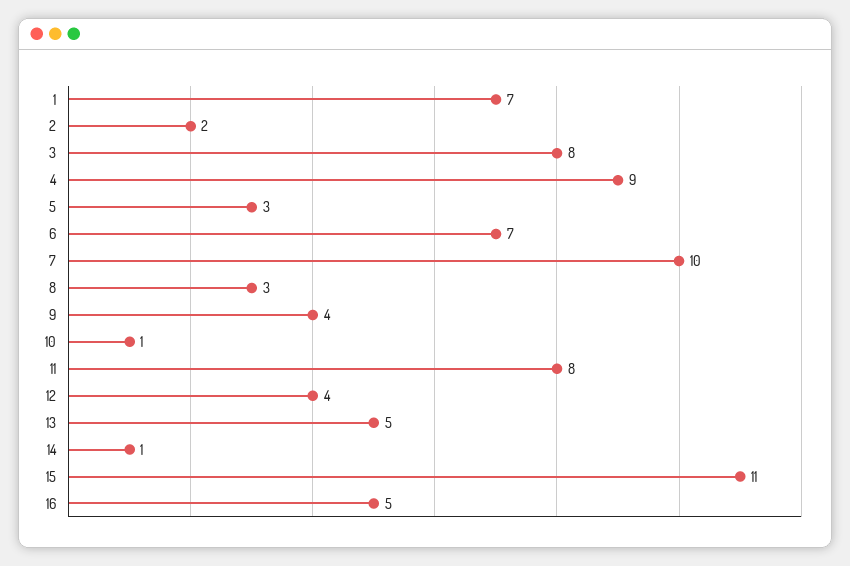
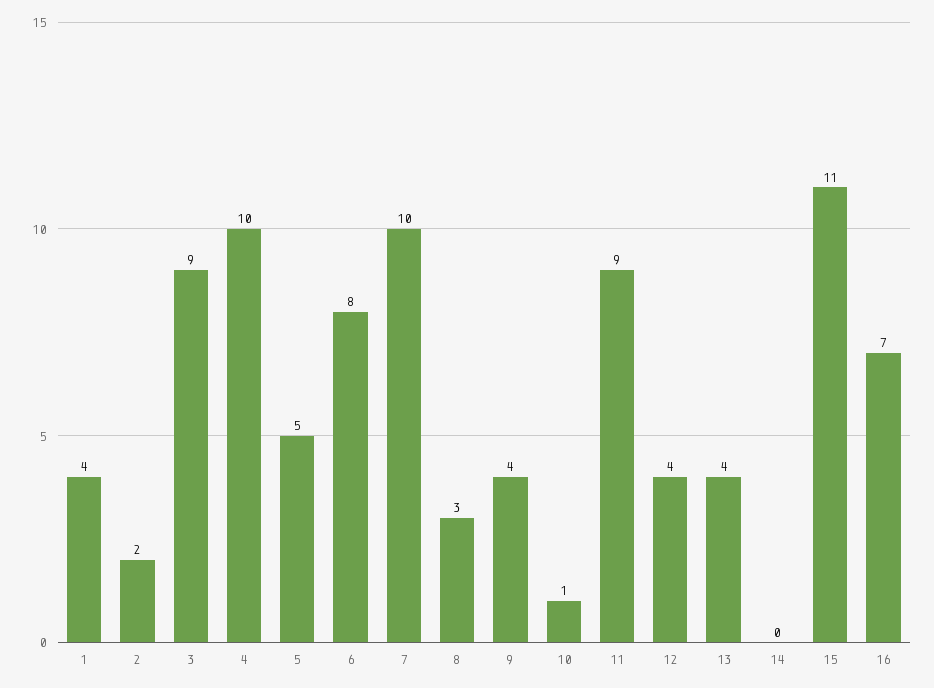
  {
-   "1": 7,
+   "1": 4,
    "2": 2,
-   "3": 8,
+   "3": 9,
-   "4": 9,
+   "4": 10,
-   "5": 3,
+   "5": 5,
-   "6": 7,
+   "6": 8,
    "7": 10,
    "8": 3,
    "9": 4,
    "10": 1,
-   "11": 8,
+   "11": 9,
    "12": 4,
-   "13": 5,
+   "13": 4,
-   "14": 1,
+   "14": 0,
    "15": 11,
-   "16": 5
+   "16": 7
  }

